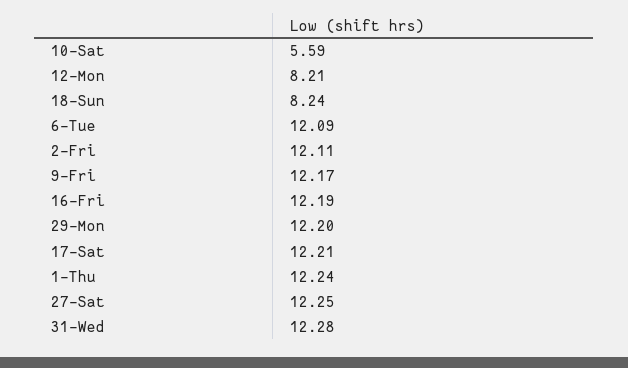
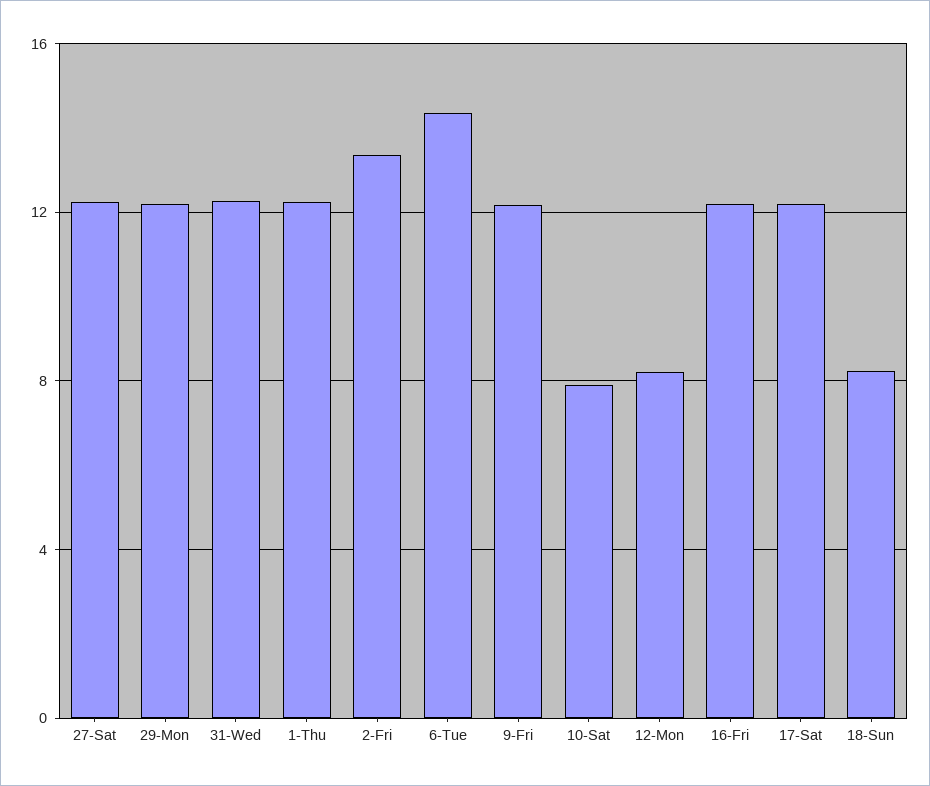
  {
-   "10-Sat": 5.59,
+   "10-Sat": 8,
    "12-Mon": 8.21,
    "18-Sun": 8.24,
-   "6-Tue": 12.09,
+   "6-Tue": 14.5,
-   "2-Fri": 12.11,
+   "2-Fri": 13.5,
    "9-Fri": 12.17,
    "16-Fri": 12.19,
    "29-Mon": 12.2,
    "17-Sat": 12.21,
    "1-Thu": 12.24,
    "27-Sat": 12.25,
    "31-Wed": 12.28
  }

